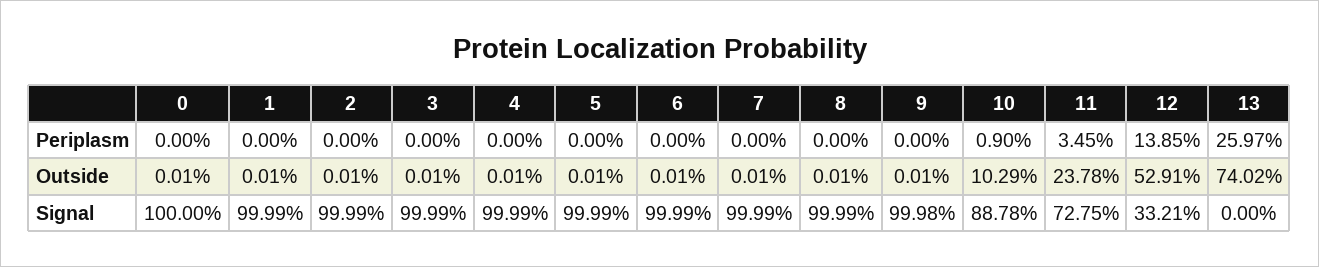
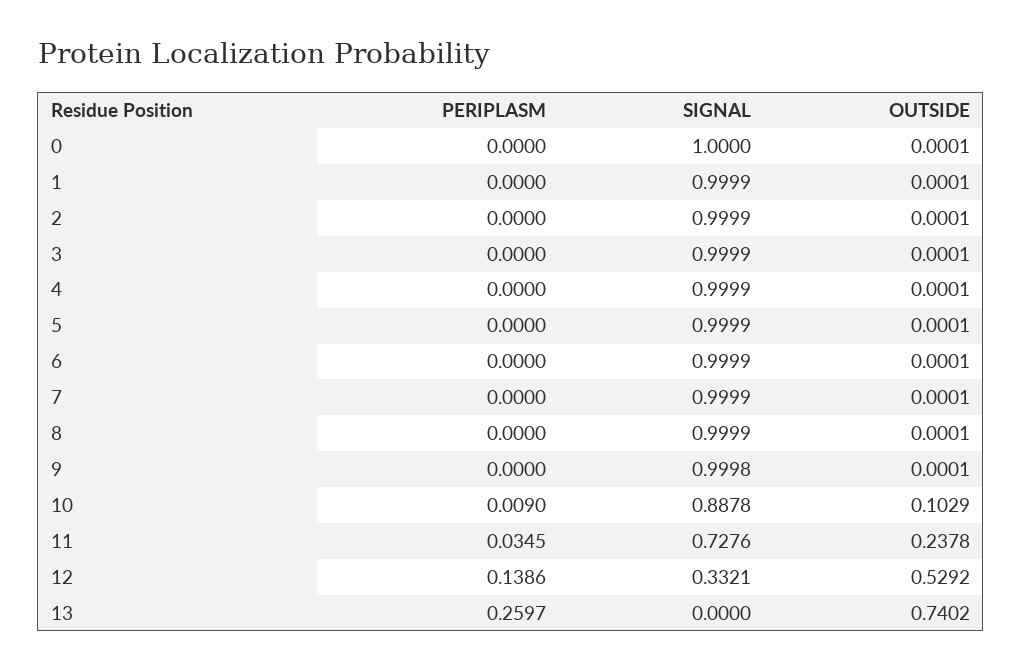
  {
    "0": {
      "Periplasm": 0,
      "Outside": 0.0001,
      "Signal": 1
    },
    "1": {
      "Periplasm": 0,
      "Outside": 0.0001,
      "Signal": 0.9999
    },
    "2": {
      "Periplasm": 0,
      "Outside": 0.0001,
      "Signal": 0.9999
    },
    "3": {
      "Periplasm": 0,
      "Outside": 0.0001,
      "Signal": 0.9999
    },
    "4": {
      "Periplasm": 0,
      "Outside": 0.0001,
      "Signal": 0.9999
    },
    "5": {
      "Periplasm": 0,
      "Outside": 0.0001,
      "Signal": 0.9999
    },
    "6": {
      "Periplasm": 0,
      "Outside": 0.0001,
      "Signal": 0.9999
    },
    "7": {
      "Periplasm": 0,
      "Outside": 0.0001,
      "Signal": 0.9999
    },
    "8": {
      "Periplasm": 0,
      "Outside": 0.0001,
      "Signal": 0.9999
    },
    "9": {
      "Periplasm": 0,
      "Outside": 0.0001,
      "Signal": 0.9998
    },
    "10": {
      "Periplasm": 0.009,
      "Outside": 0.1029,
      "Signal": 0.8878
    },
    "11": {
      "Periplasm": 0.0345,
      "Outside": 0.2378,
-     "Signal": 0.7275
+     "Signal": 0.7276
    },
    "12": {
-     "Periplasm": 0.1385,
+     "Periplasm": 0.1386,
-     "Outside": 0.5291,
+     "Outside": 0.5292,
      "Signal": 0.3321
    },
    "13": {
      "Periplasm": 0.2597,
      "Outside": 0.7402,
      "Signal": 0
    }
  }

